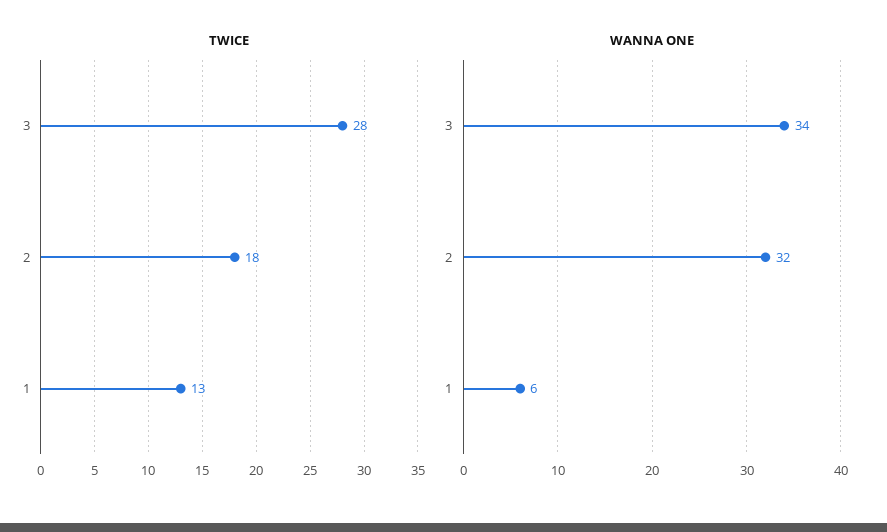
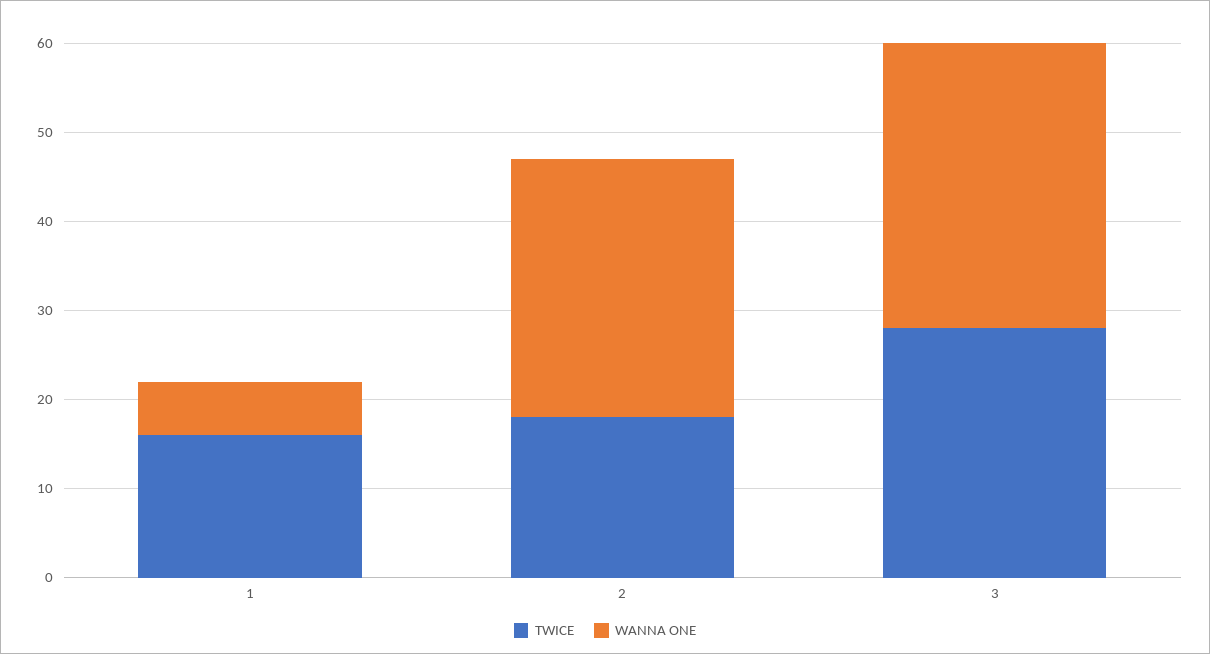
  {
    "TWICE": {
      "3": 28,
      "2": 18,
-     "1": 13
+     "1": 16
    },
    "WANNA ONE": {
-     "3": 34,
+     "3": 32,
-     "2": 32,
+     "2": 29,
      "1": 6
    }
  }

